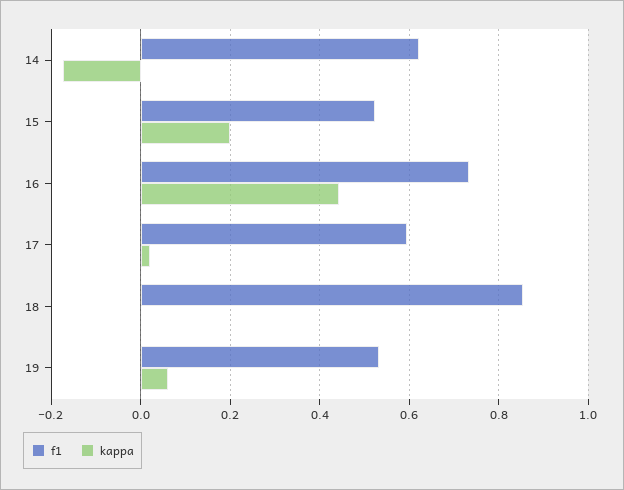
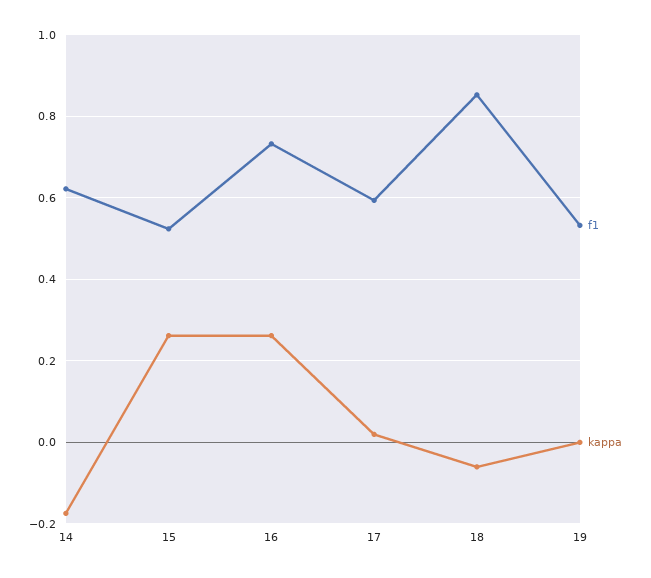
  {
    "f1": {
      "14": 0.62,
      "15": 0.52,
      "16": 0.74,
      "17": 0.6,
      "18": 0.86,
      "19": 0.54
    },
    "kappa": {
      "14": -0.18,
-     "15": 0.2,
+     "15": 0.26,
-     "16": 0.44,
+     "16": 0.26,
      "17": 0.02,
-     "18": 0,
+     "18": -0.06,
-     "19": 0.06
+     "19": 0
    }
  }

